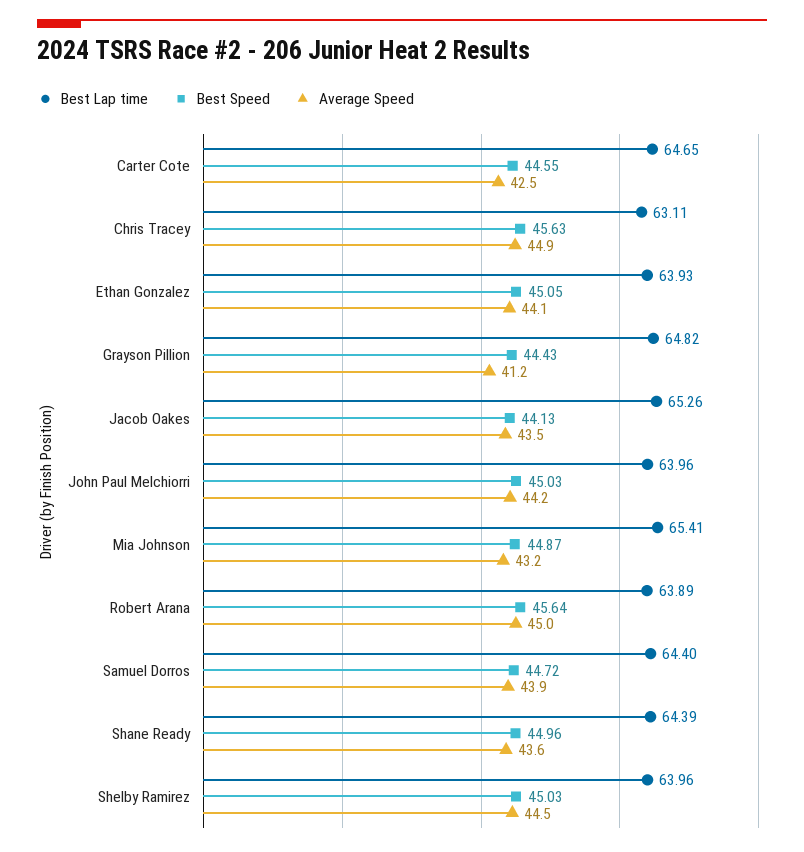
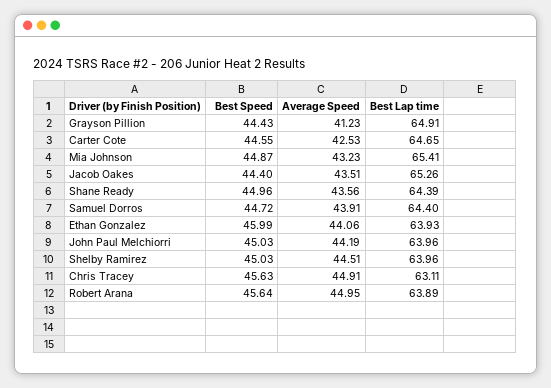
  {
    "Best Lap time": {
      "Carter Cote": 64.65,
      "Chris Tracey": 63.11,
      "Ethan Gonzalez": 63.93,
-     "Grayson Pillion": 64.82,
+     "Grayson Pillion": 64.91,
      "Jacob Oakes": 65.26,
      "John Paul Melchiorri": 63.96,
      "Mia Johnson": 65.41,
      "Robert Arana": 63.89,
      "Samuel Dorros": 64.4,
      "Shane Ready": 64.39,
      "Shelby Ramirez": 63.96
    },
    "Best Speed": {
      "Carter Cote": 44.55,
      "Chris Tracey": 45.63,
-     "Ethan Gonzalez": 45.05,
+     "Ethan Gonzalez": 45.99,
      "Grayson Pillion": 44.43,
-     "Jacob Oakes": 44.13,
+     "Jacob Oakes": 44.4,
      "John Paul Melchiorri": 45.03,
      "Mia Johnson": 44.87,
      "Robert Arana": 45.64,
      "Samuel Dorros": 44.72,
      "Shane Ready": 44.96,
      "Shelby Ramirez": 45.03
    },
    "Average Speed": {
      "Carter Cote": 42.53,
      "Chris Tracey": 44.91,
      "Ethan Gonzalez": 44.06,
      "Grayson Pillion": 41.23,
      "Jacob Oakes": 43.51,
      "John Paul Melchiorri": 44.19,
      "Mia Johnson": 43.23,
      "Robert Arana": 44.95,
      "Samuel Dorros": 43.91,
      "Shane Ready": 43.56,
      "Shelby Ramirez": 44.51
    }
  }

